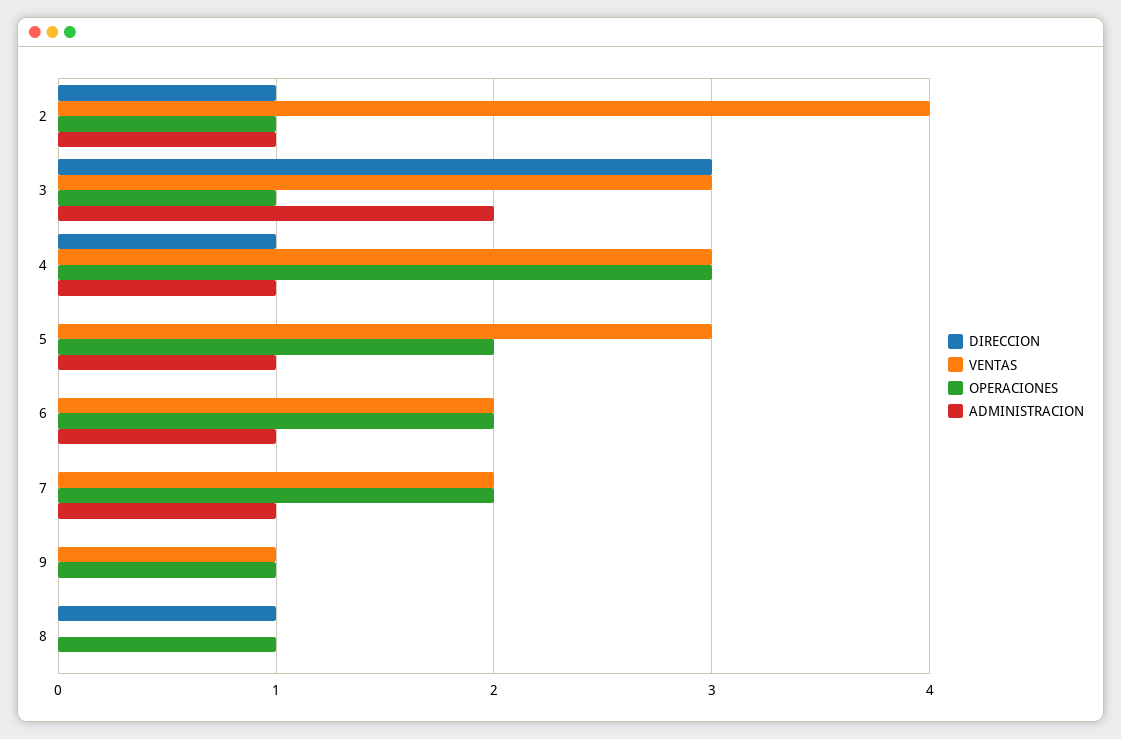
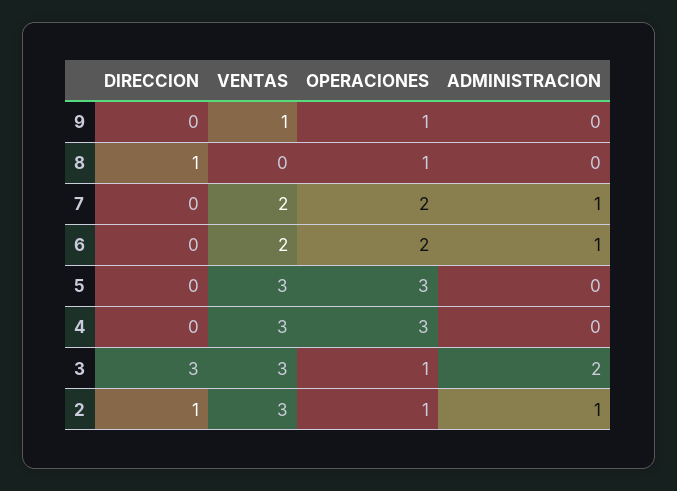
  {
    "DIRECCION": {
      "2": 1,
      "3": 3,
-     "4": 1,
+     "4": 0,
      "5": 0,
      "6": 0,
      "7": 0,
      "9": 0,
      "8": 1
    },
    "VENTAS": {
-     "2": 4,
+     "2": 3,
      "3": 3,
      "4": 3,
      "5": 3,
      "6": 2,
      "7": 2,
      "9": 1,
      "8": 0
    },
    "OPERACIONES": {
      "2": 1,
      "3": 1,
      "4": 3,
-     "5": 2,
+     "5": 3,
      "6": 2,
      "7": 2,
      "9": 1,
      "8": 1
    },
    "ADMINISTRACION": {
      "2": 1,
      "3": 2,
-     "4": 1,
+     "4": 0,
-     "5": 1,
+     "5": 0,
      "6": 1,
      "7": 1,
      "9": 0,
      "8": 0
    }
  }

